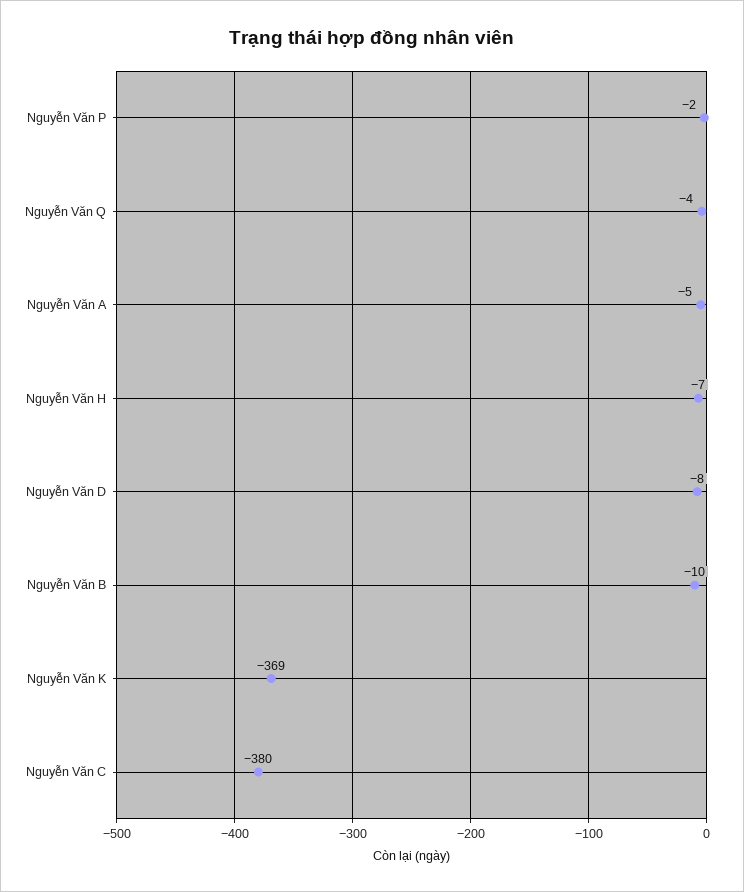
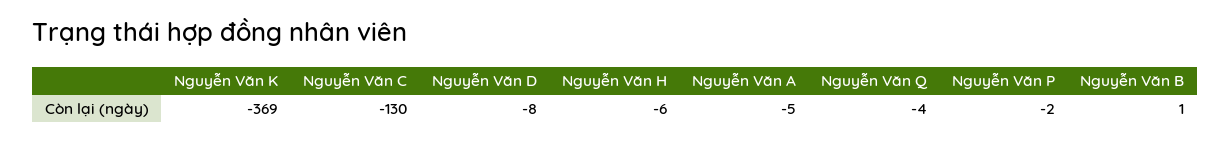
  {
    "Nguyễn Văn P": -2,
    "Nguyễn Văn Q": -4,
    "Nguyễn Văn A": -5,
-   "Nguyễn Văn H": -7,
+   "Nguyễn Văn H": -6,
    "Nguyễn Văn D": -8,
-   "Nguyễn Văn B": -10,
+   "Nguyễn Văn B": 1,
    "Nguyễn Văn K": -369,
-   "Nguyễn Văn C": -380
+   "Nguyễn Văn C": -130
  }

